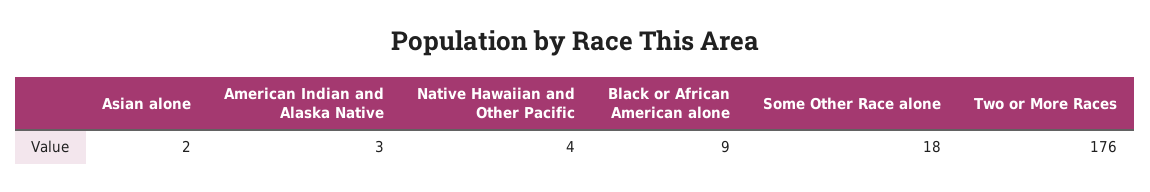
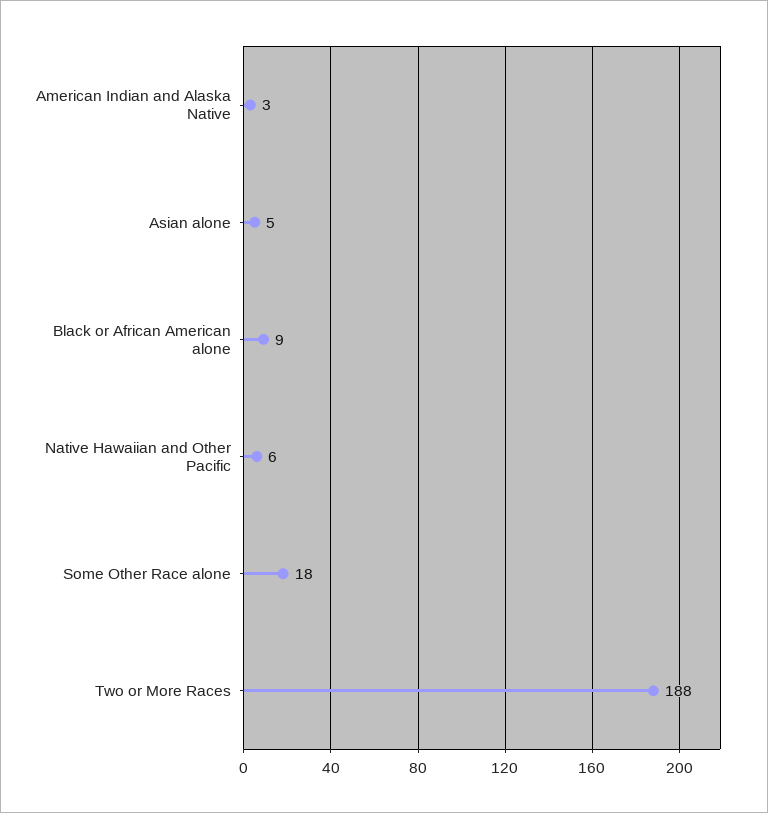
  {
-   "Asian alone": 2,
+   "Asian alone": 5,
    "American Indian and Alaska Native": 3,
-   "Native Hawaiian and Other Pacific": 4,
+   "Native Hawaiian and Other Pacific": 6,
    "Black or African American alone": 9,
    "Some Other Race alone": 18,
-   "Two or More Races": 176
+   "Two or More Races": 188
  }

